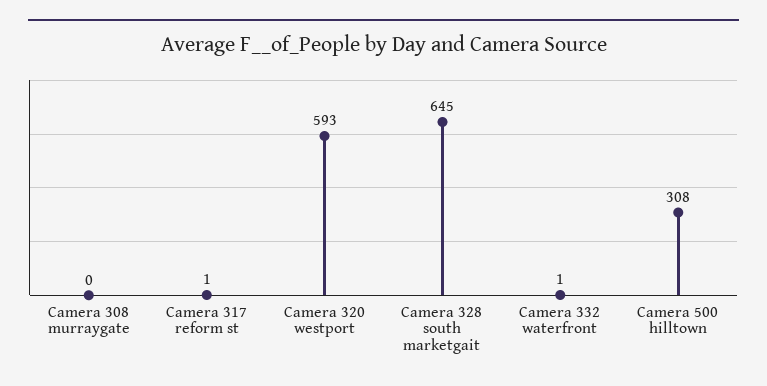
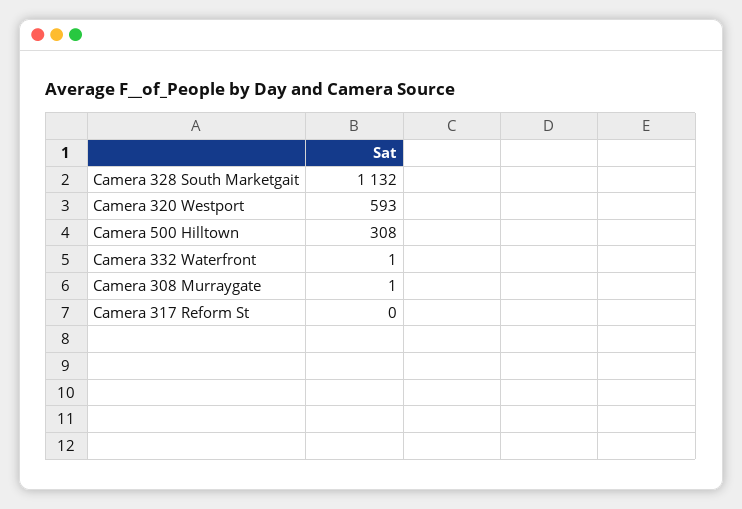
  {
-   "Camera 308 murraygate": 0,
+   "Camera 308 murraygate": 1,
-   "Camera 317 reform st": 1,
+   "Camera 317 reform st": 0,
    "Camera 320 westport": 593,
-   "Camera 328 south marketgait": 645,
+   "Camera 328 south marketgait": 1132,
    "Camera 332 waterfront": 1,
    "Camera 500 hilltown": 308
  }

